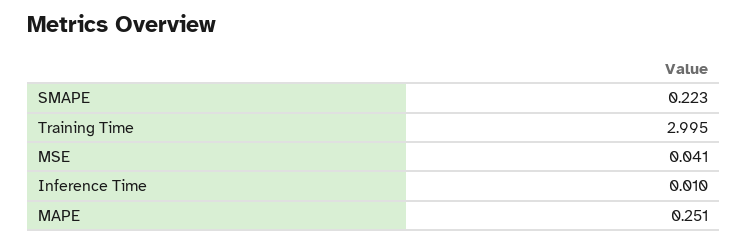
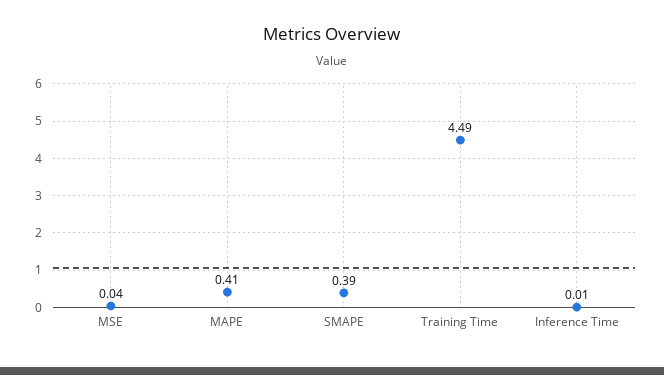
  {
-   "SMAPE": 0.223,
+   "SMAPE": 0.39,
-   "Training Time": 2.995,
+   "Training Time": 4.49,
    "MSE": 0.041,
    "Inference Time": 0.01,
-   "MAPE": 0.251
+   "MAPE": 0.41
  }

